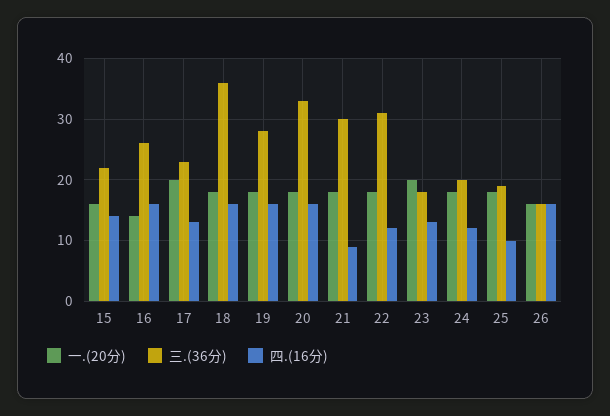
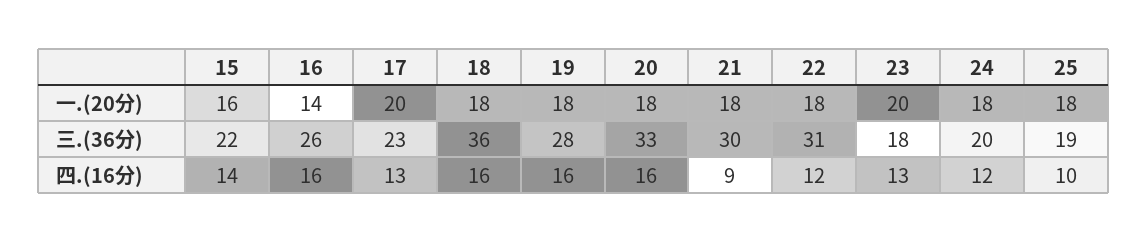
  {
    "一.(20分)": {
      "15": 16,
      "16": 14,
      "17": 20,
      "18": 18,
      "19": 18,
      "20": 18,
      "21": 18,
      "22": 18,
      "23": 20,
      "24": 18,
-     "25": 18,
+     "25": 18
-     "26": 16
    },
    "三.(36分)": {
      "15": 22,
      "16": 26,
      "17": 23,
      "18": 36,
      "19": 28,
      "20": 33,
      "21": 30,
      "22": 31,
      "23": 18,
      "24": 20,
-     "25": 19,
+     "25": 19
-     "26": 16
    },
    "四.(16分)": {
      "15": 14,
      "16": 16,
      "17": 13,
      "18": 16,
      "19": 16,
      "20": 16,
      "21": 9,
      "22": 12,
      "23": 13,
      "24": 12,
-     "25": 10,
+     "25": 10
-     "26": 16
    }
  }

